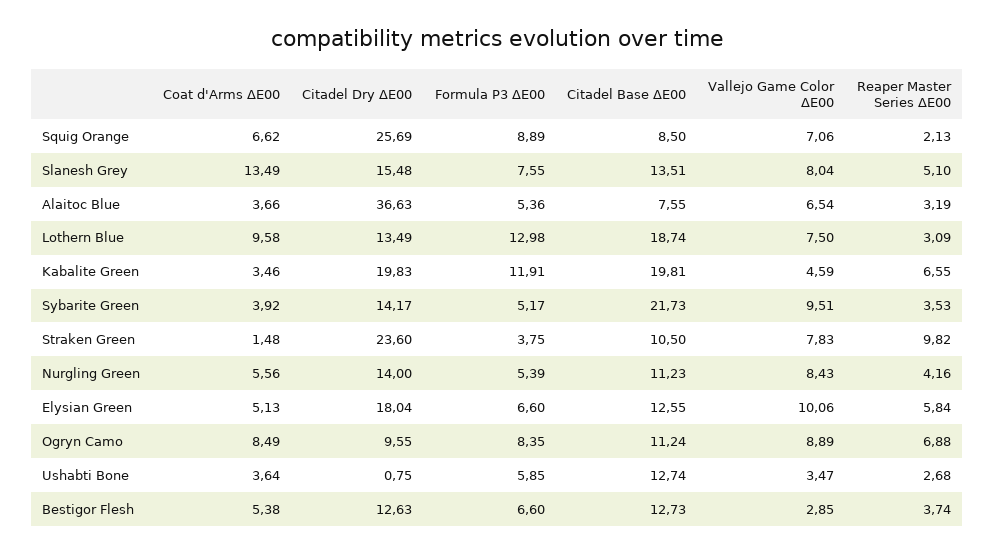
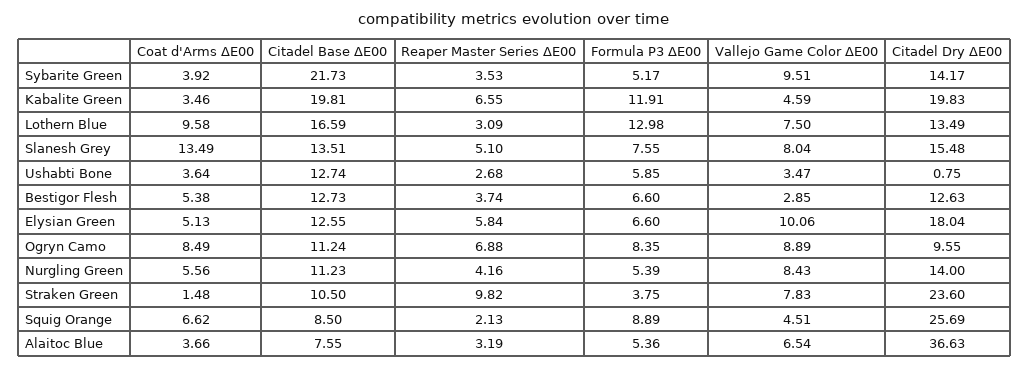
  {
    "Coat d'Arms ΔE00": {
      "Squig Orange": 6.62,
      "Slanesh Grey": 13.49,
      "Alaitoc Blue": 3.66,
      "Lothern Blue": 9.58,
      "Kabalite Green": 3.46,
      "Sybarite Green": 3.92,
      "Straken Green": 1.48,
      "Nurgling Green": 5.56,
      "Elysian Green": 5.13,
      "Ogryn Camo": 8.49,
      "Ushabti Bone": 3.64,
      "Bestigor Flesh": 5.38
    },
    "Citadel Dry ΔE00": {
      "Squig Orange": 25.69,
      "Slanesh Grey": 15.48,
      "Alaitoc Blue": 36.63,
      "Lothern Blue": 13.49,
      "Kabalite Green": 19.83,
      "Sybarite Green": 14.17,
      "Straken Green": 23.6,
      "Nurgling Green": 14,
      "Elysian Green": 18.04,
      "Ogryn Camo": 9.55,
      "Ushabti Bone": 0.75,
      "Bestigor Flesh": 12.63
    },
    "Formula P3 ΔE00": {
      "Squig Orange": 8.89,
      "Slanesh Grey": 7.55,
      "Alaitoc Blue": 5.36,
      "Lothern Blue": 12.98,
      "Kabalite Green": 11.91,
      "Sybarite Green": 5.17,
      "Straken Green": 3.75,
      "Nurgling Green": 5.39,
      "Elysian Green": 6.6,
      "Ogryn Camo": 8.35,
      "Ushabti Bone": 5.85,
      "Bestigor Flesh": 6.6
    },
    "Citadel Base ΔE00": {
      "Squig Orange": 8.5,
      "Slanesh Grey": 13.51,
      "Alaitoc Blue": 7.55,
-     "Lothern Blue": 18.74,
+     "Lothern Blue": 16.59,
      "Kabalite Green": 19.81,
      "Sybarite Green": 21.73,
      "Straken Green": 10.5,
      "Nurgling Green": 11.23,
      "Elysian Green": 12.55,
      "Ogryn Camo": 11.24,
      "Ushabti Bone": 12.74,
      "Bestigor Flesh": 12.73
    },
    "Vallejo Game Color ΔE00": {
-     "Squig Orange": 7.06,
+     "Squig Orange": 4.51,
      "Slanesh Grey": 8.04,
      "Alaitoc Blue": 6.54,
      "Lothern Blue": 7.5,
      "Kabalite Green": 4.59,
      "Sybarite Green": 9.51,
      "Straken Green": 7.83,
      "Nurgling Green": 8.43,
      "Elysian Green": 10.06,
      "Ogryn Camo": 8.89,
      "Ushabti Bone": 3.47,
      "Bestigor Flesh": 2.85
    },
    "Reaper Master Series ΔE00": {
      "Squig Orange": 2.13,
      "Slanesh Grey": 5.1,
      "Alaitoc Blue": 3.19,
      "Lothern Blue": 3.09,
      "Kabalite Green": 6.55,
      "Sybarite Green": 3.53,
      "Straken Green": 9.82,
      "Nurgling Green": 4.16,
      "Elysian Green": 5.84,
      "Ogryn Camo": 6.88,
      "Ushabti Bone": 2.68,
      "Bestigor Flesh": 3.74
    }
  }

